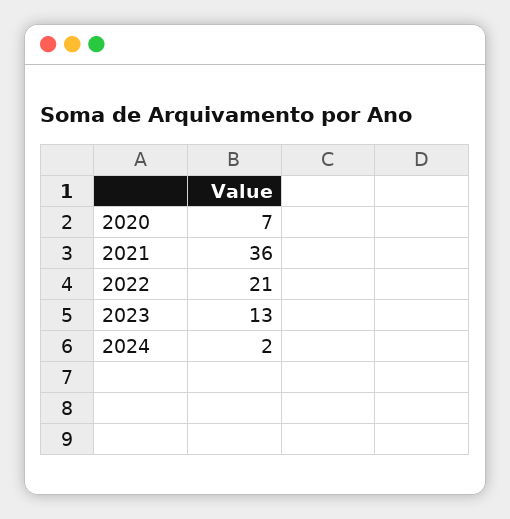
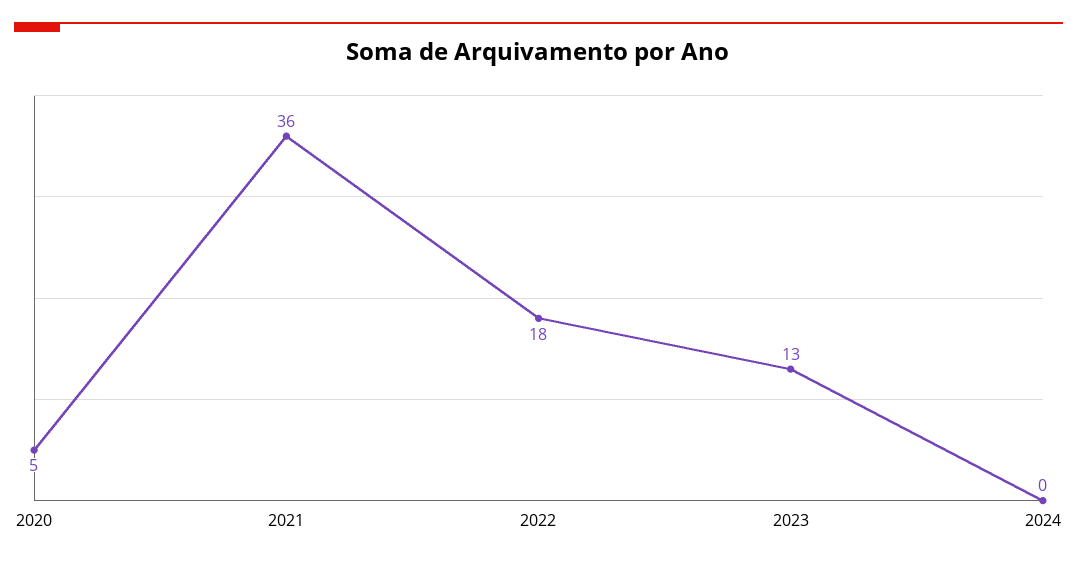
  {
-   "2020": 7,
+   "2020": 5,
    "2021": 36,
-   "2022": 21,
+   "2022": 18,
    "2023": 13,
-   "2024": 2
+   "2024": 0
  }

